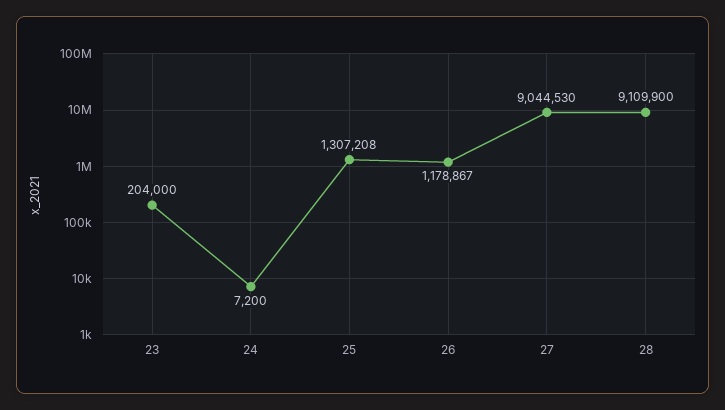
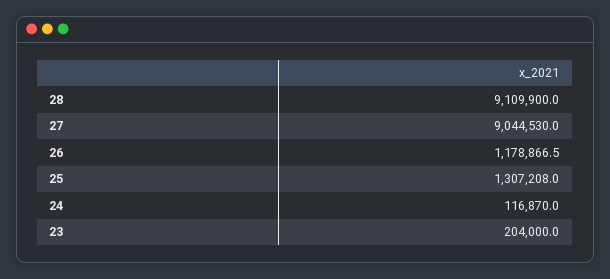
  {
    "23": 204000,
-   "24": 7200,
+   "24": 116870,
    "25": 1307208,
    "26": 1178866.5,
    "27": 9044530,
    "28": 9109900
  }

